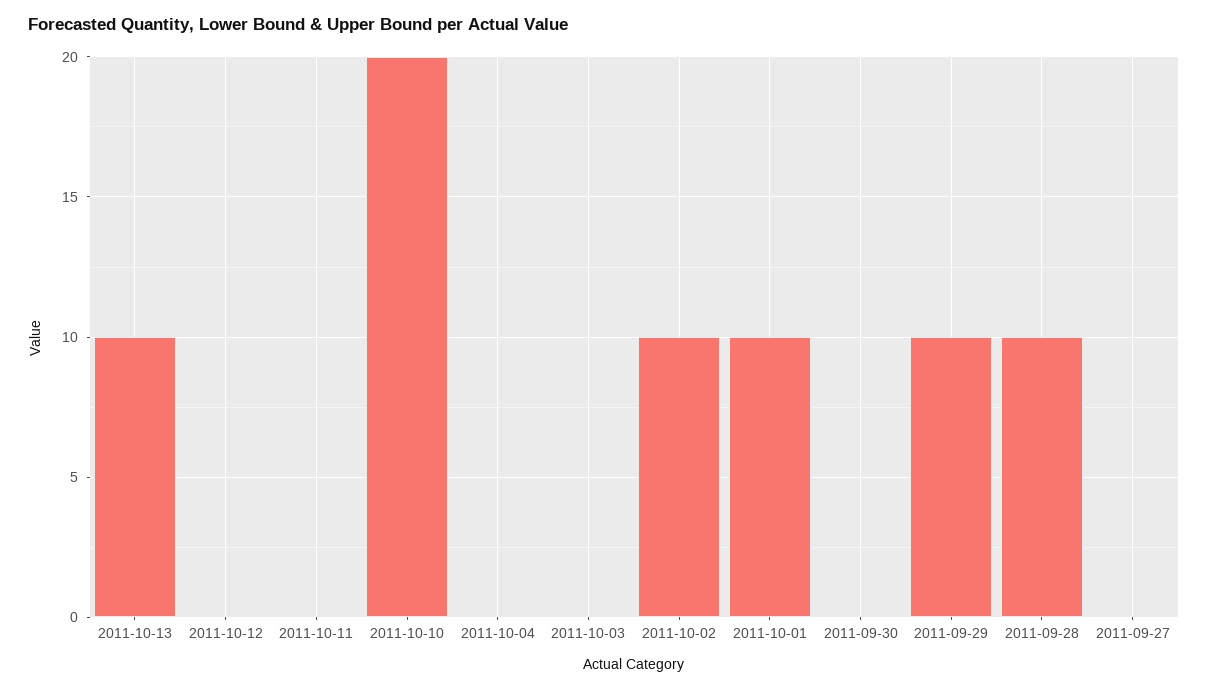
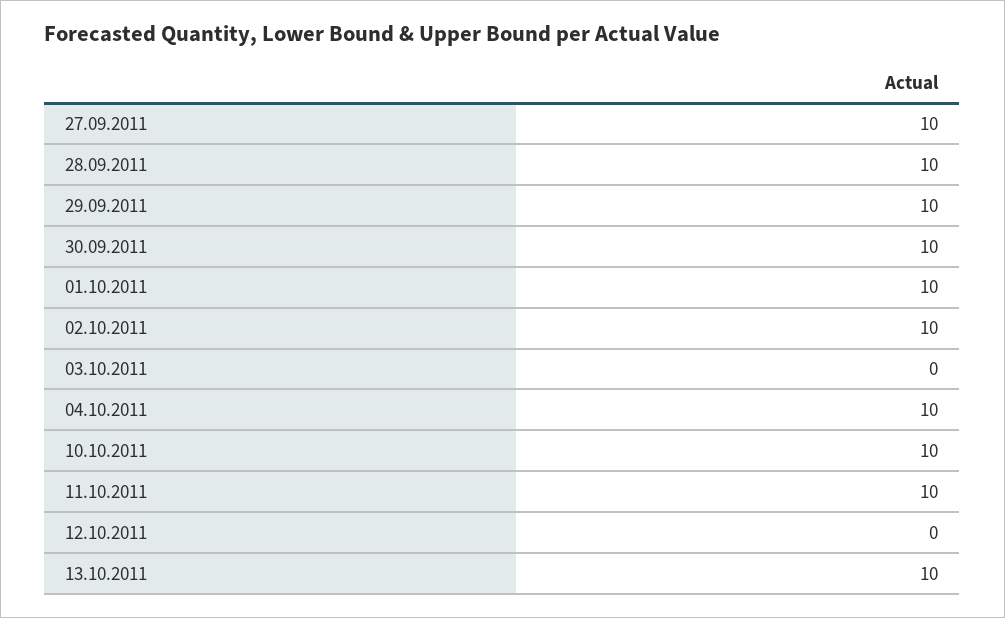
  {
    "2011-10-13": 10,
    "2011-10-12": 0,
-   "2011-10-11": 0,
+   "2011-10-11": 10,
-   "2011-10-10": 20,
+   "2011-10-10": 10,
-   "2011-10-04": 0,
+   "2011-10-04": 10,
    "2011-10-03": 0,
    "2011-10-02": 10,
    "2011-10-01": 10,
-   "2011-09-30": 0,
+   "2011-09-30": 10,
    "2011-09-29": 10,
    "2011-09-28": 10,
-   "2011-09-27": 0
+   "2011-09-27": 10
  }

